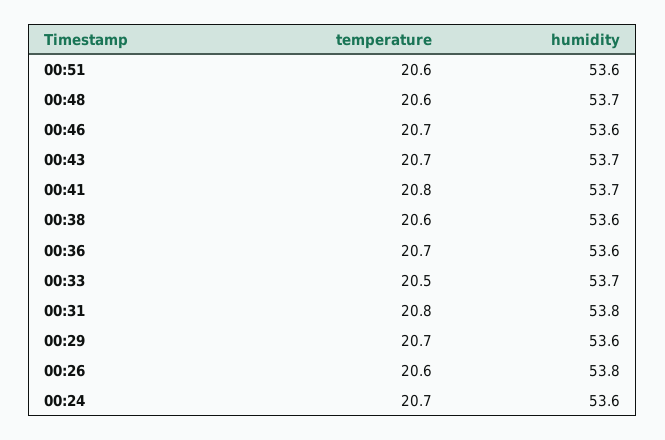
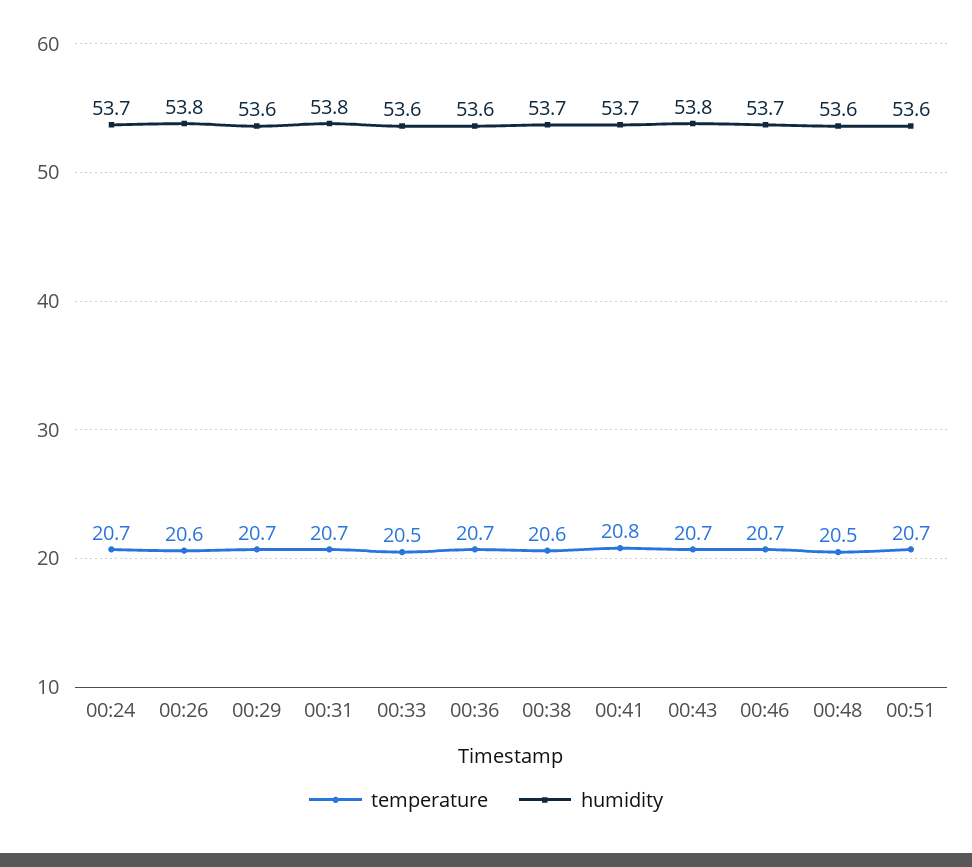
  {
    "temperature": {
-     "00:51": 20.6,
+     "00:51": 20.7,
-     "00:48": 20.6,
+     "00:48": 20.5,
      "00:46": 20.7,
      "00:43": 20.7,
      "00:41": 20.8,
      "00:38": 20.6,
      "00:36": 20.7,
      "00:33": 20.5,
-     "00:31": 20.8,
+     "00:31": 20.7,
      "00:29": 20.7,
      "00:26": 20.6,
      "00:24": 20.7
    },
    "humidity": {
      "00:51": 53.6,
-     "00:48": 53.7,
+     "00:48": 53.6,
-     "00:46": 53.6,
+     "00:46": 53.7,
-     "00:43": 53.7,
+     "00:43": 53.8,
      "00:41": 53.7,
-     "00:38": 53.6,
+     "00:38": 53.7,
      "00:36": 53.6,
-     "00:33": 53.7,
+     "00:33": 53.6,
      "00:31": 53.8,
      "00:29": 53.6,
      "00:26": 53.8,
-     "00:24": 53.6
+     "00:24": 53.7
    }
  }

